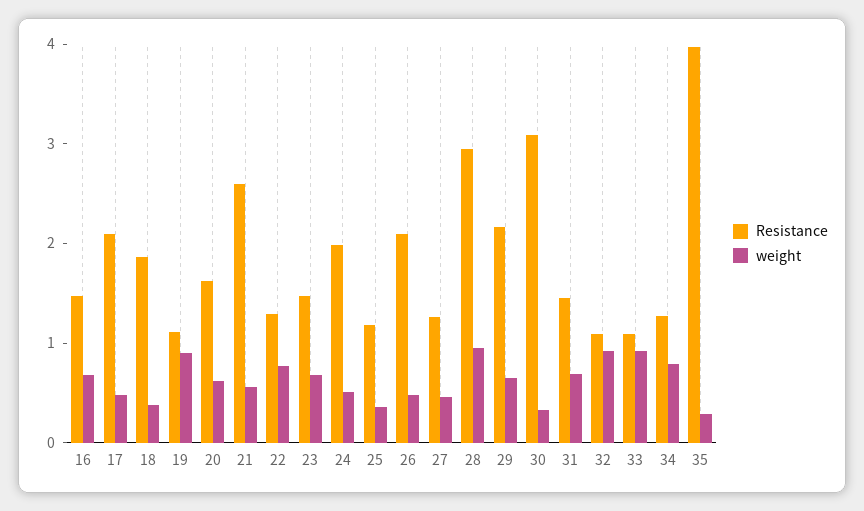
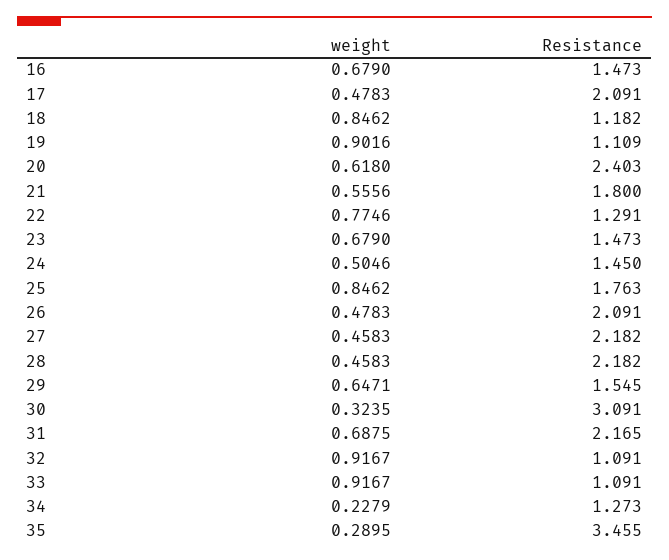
  {
    "Resistance": {
      "16": 1.473,
      "17": 2.091,
-     "18": 1.8,
+     "18": 1.182,
      "19": 1.109,
-     "20": 1.6,
+     "20": 2.403,
-     "21": 2.6,
+     "21": 1.8,
      "22": 1.291,
      "23": 1.473,
-     "24": 2,
+     "24": 1.45,
-     "25": 1.2,
+     "25": 1.763,
      "26": 2.091,
-     "27": 1.2,
+     "27": 2.182,
-     "28": 3,
+     "28": 2.182,
-     "29": 2.2,
+     "29": 1.545,
      "30": 3.091,
-     "31": 1.4,
+     "31": 2.165,
      "32": 1.091,
      "33": 1.091,
      "34": 1.273,
-     "35": 4
+     "35": 3.455
    },
    "weight": {
      "16": 0.679,
      "17": 0.4783,
-     "18": 0.4,
+     "18": 0.8462,
      "19": 0.9016,
      "20": 0.618,
      "21": 0.5556,
      "22": 0.7746,
      "23": 0.679,
      "24": 0.5046,
-     "25": 0.4,
+     "25": 0.8462,
      "26": 0.4783,
      "27": 0.4583,
-     "28": 1,
+     "28": 0.4583,
      "29": 0.6471,
      "30": 0.3235,
      "31": 0.6875,
      "32": 0.9167,
      "33": 0.9167,
-     "34": 0.8,
+     "34": 0.2279,
      "35": 0.2895
    }
  }

